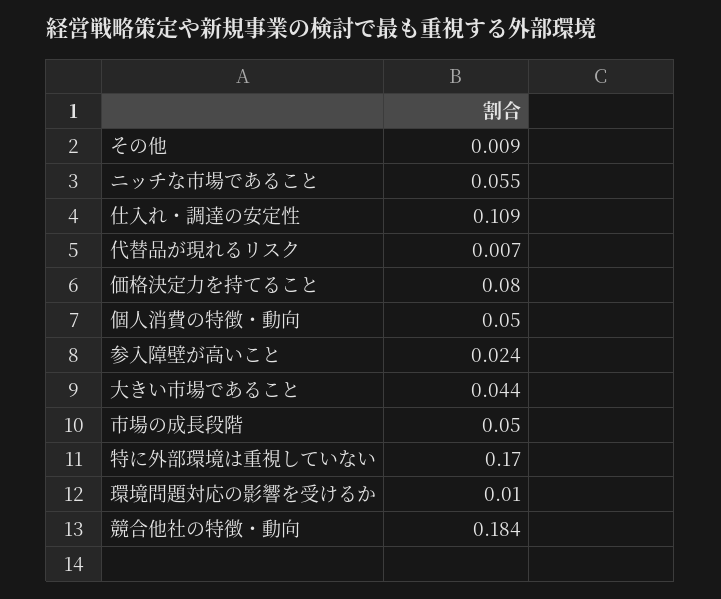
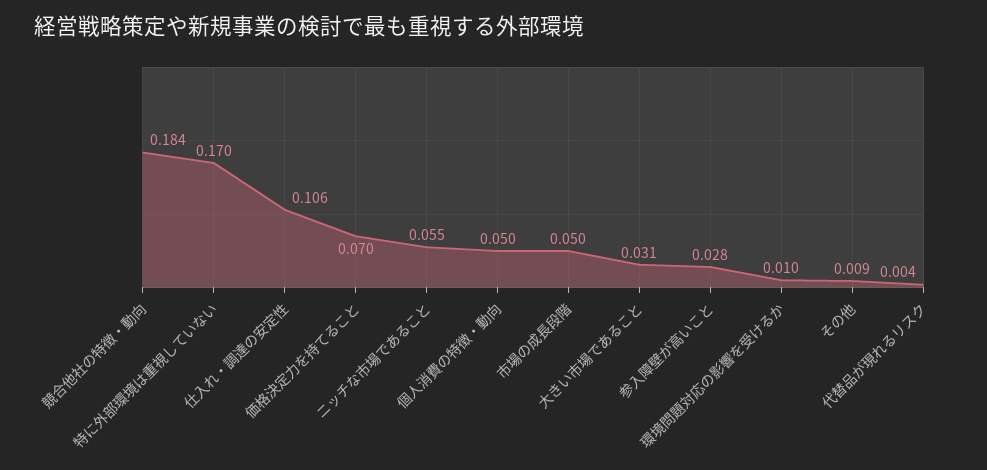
  {
    "その他": 0.009,
    "ニッチな市場であること": 0.055,
-   "仕入れ・調達の安定性": 0.109,
+   "仕入れ・調達の安定性": 0.106,
-   "代替品が現れるリスク": 0.007,
+   "代替品が現れるリスク": 0.004,
-   "価格決定力を持てること": 0.08,
+   "価格決定力を持てること": 0.07,
    "個人消費の特徴・動向": 0.05,
-   "参入障壁が高いこと": 0.024,
+   "参入障壁が高いこと": 0.028,
-   "大きい市場であること": 0.044,
+   "大きい市場であること": 0.031,
    "市場の成長段階": 0.05,
    "特に外部環境は重視していない": 0.17,
    "環境問題対応の影響を受けるか": 0.01,
    "競合他社の特徴・動向": 0.184
  }

